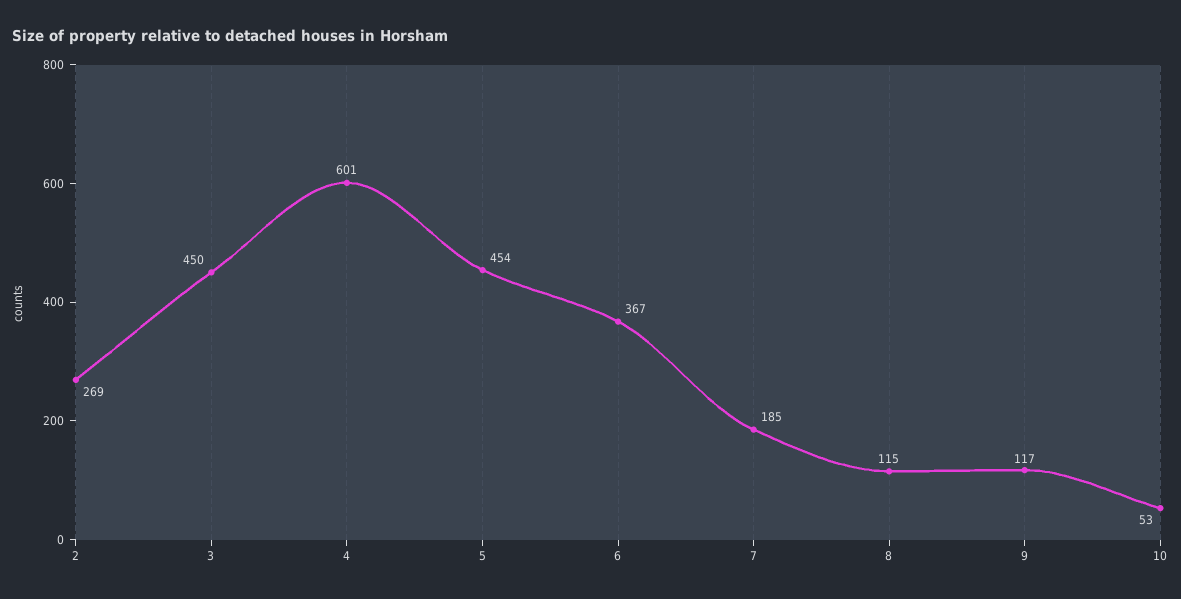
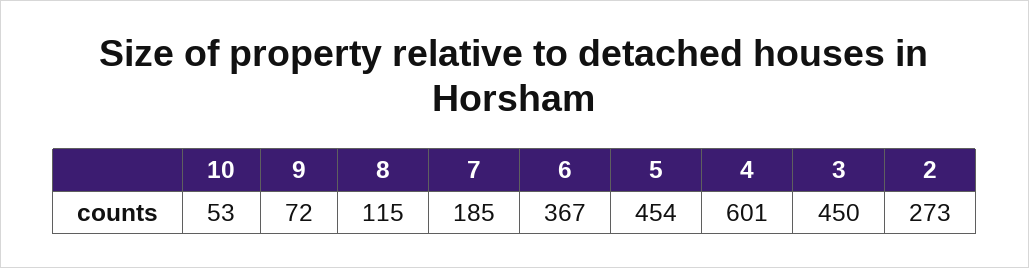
  {
-   "2": 269,
+   "2": 273,
    "3": 450,
    "4": 601,
    "5": 454,
    "6": 367,
    "7": 185,
    "8": 115,
-   "9": 117,
+   "9": 72,
    "10": 53
  }

